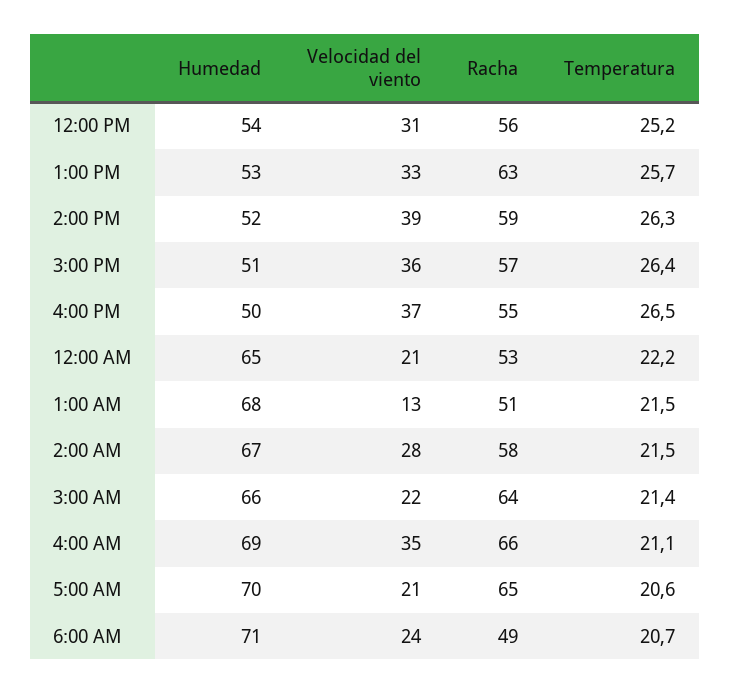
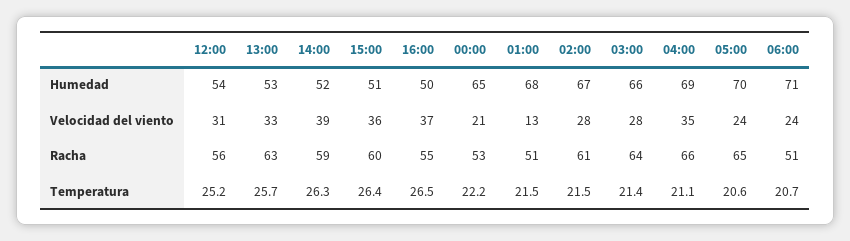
  {
    "Humedad": {
      "12:00 PM": 54,
      "1:00 PM": 53,
      "2:00 PM": 52,
      "3:00 PM": 51,
      "4:00 PM": 50,
      "12:00 AM": 65,
      "1:00 AM": 68,
      "2:00 AM": 67,
      "3:00 AM": 66,
      "4:00 AM": 69,
      "5:00 AM": 70,
      "6:00 AM": 71
    },
    "Velocidad del viento": {
      "12:00 PM": 31,
      "1:00 PM": 33,
      "2:00 PM": 39,
      "3:00 PM": 36,
      "4:00 PM": 37,
      "12:00 AM": 21,
      "1:00 AM": 13,
      "2:00 AM": 28,
-     "3:00 AM": 22,
+     "3:00 AM": 28,
      "4:00 AM": 35,
-     "5:00 AM": 21,
+     "5:00 AM": 24,
      "6:00 AM": 24
    },
    "Racha": {
      "12:00 PM": 56,
      "1:00 PM": 63,
      "2:00 PM": 59,
-     "3:00 PM": 57,
+     "3:00 PM": 60,
      "4:00 PM": 55,
      "12:00 AM": 53,
      "1:00 AM": 51,
-     "2:00 AM": 58,
+     "2:00 AM": 61,
      "3:00 AM": 64,
      "4:00 AM": 66,
      "5:00 AM": 65,
-     "6:00 AM": 49
+     "6:00 AM": 51
    },
    "Temperatura": {
      "12:00 PM": 25.2,
      "1:00 PM": 25.7,
      "2:00 PM": 26.3,
      "3:00 PM": 26.4,
      "4:00 PM": 26.5,
      "12:00 AM": 22.2,
      "1:00 AM": 21.5,
      "2:00 AM": 21.5,
      "3:00 AM": 21.4,
      "4:00 AM": 21.1,
      "5:00 AM": 20.6,
      "6:00 AM": 20.7
    }
  }

